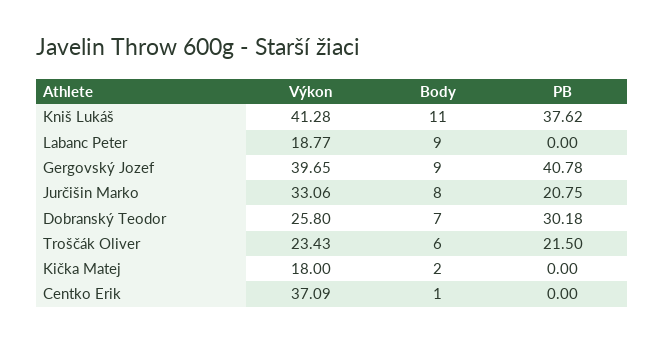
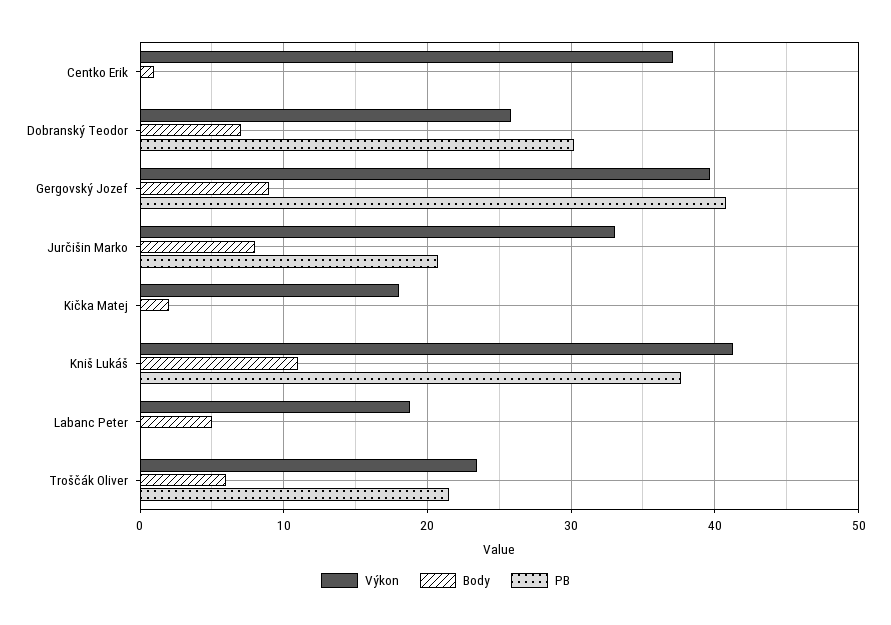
  {
    "Výkon": {
      "Kniš Lukáš": 41.28,
      "Labanc Peter": 18.77,
      "Gergovský Jozef": 39.65,
      "Jurčišin Marko": 33.06,
      "Dobranský Teodor": 25.8,
      "Troščák Oliver": 23.43,
      "Kička Matej": 18,
      "Centko Erik": 37.09
    },
    "Body": {
      "Kniš Lukáš": 11,
-     "Labanc Peter": 9,
+     "Labanc Peter": 5,
      "Gergovský Jozef": 9,
      "Jurčišin Marko": 8,
      "Dobranský Teodor": 7,
      "Troščák Oliver": 6,
      "Kička Matej": 2,
      "Centko Erik": 1
    },
    "PB": {
      "Kniš Lukáš": 37.62,
      "Labanc Peter": 0,
      "Gergovský Jozef": 40.78,
      "Jurčišin Marko": 20.75,
      "Dobranský Teodor": 30.18,
      "Troščák Oliver": 21.5,
      "Kička Matej": 0,
      "Centko Erik": 0
    }
  }

